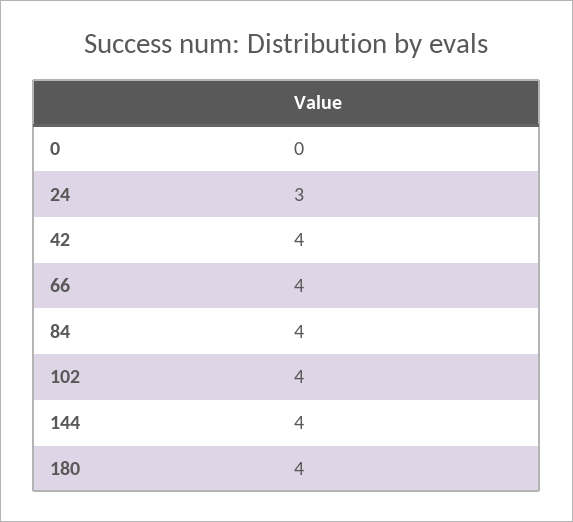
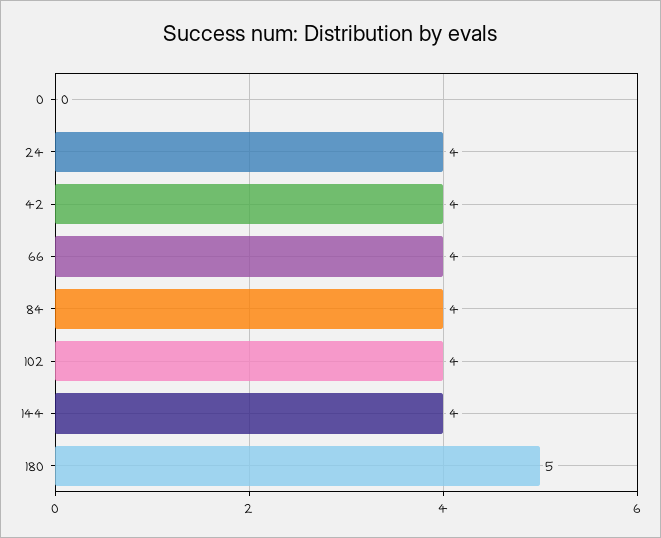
  {
    "0": 0,
-   "24": 3,
+   "24": 4,
    "42": 4,
    "66": 4,
    "84": 4,
    "102": 4,
    "144": 4,
-   "180": 4
+   "180": 5
  }

